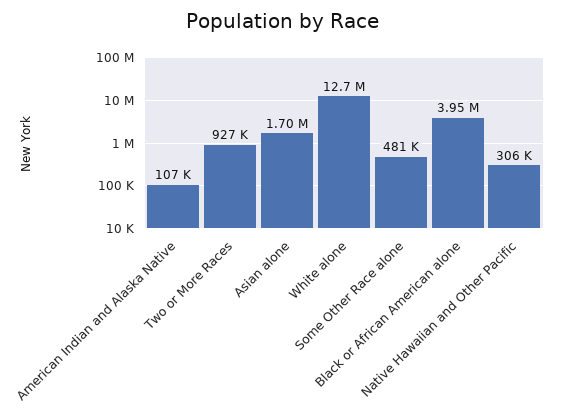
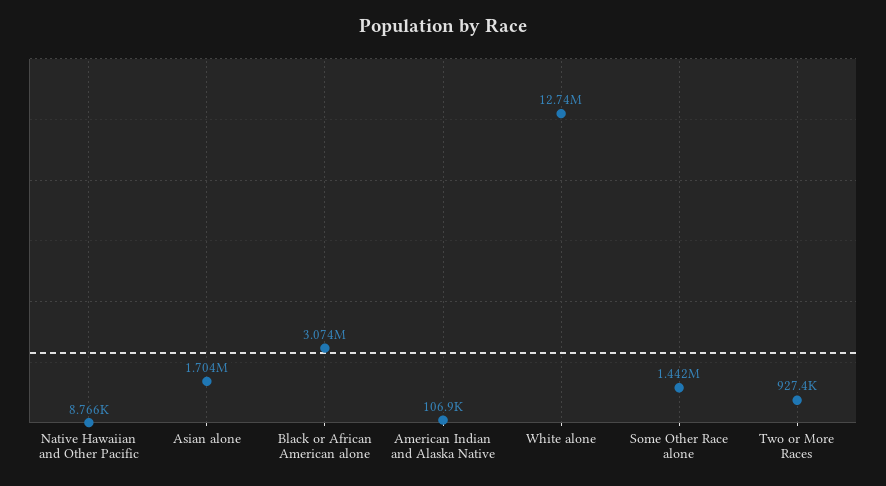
  {
    "American Indian and Alaska Native": 106900,
    "Two or More Races": 927400,
    "Asian alone": 1704000,
    "White alone": 12740000,
-   "Some Other Race alone": 481000,
+   "Some Other Race alone": 1442000,
-   "Black or African American alone": 3950000,
+   "Black or African American alone": 3074000,
-   "Native Hawaiian and Other Pacific": 306000
+   "Native Hawaiian and Other Pacific": 8766
  }

